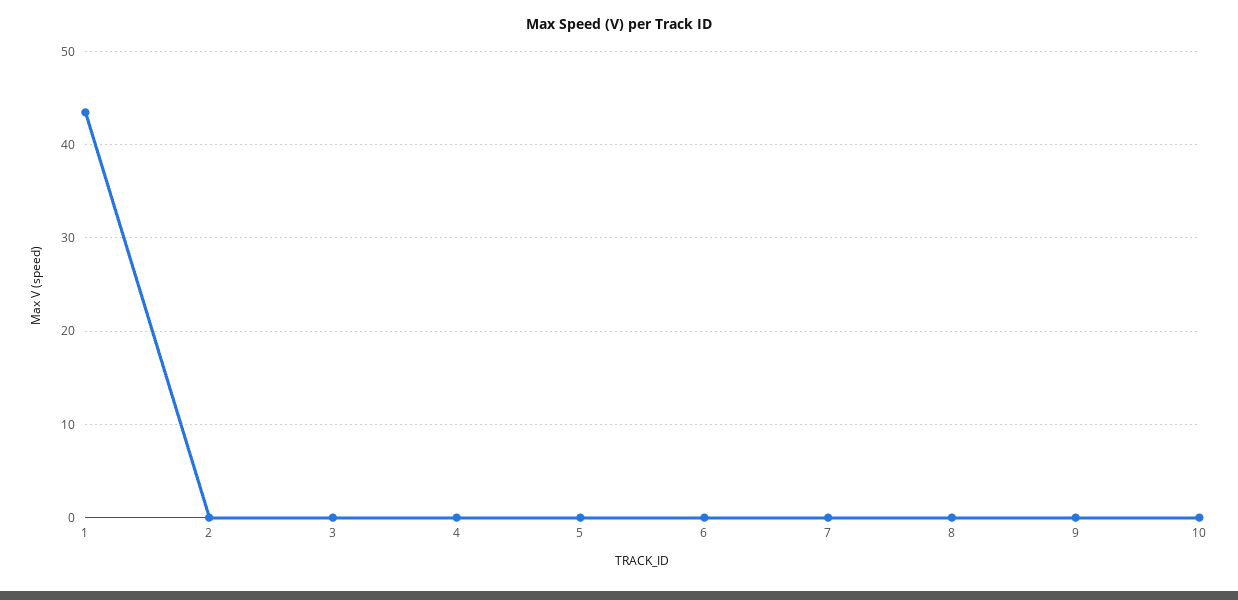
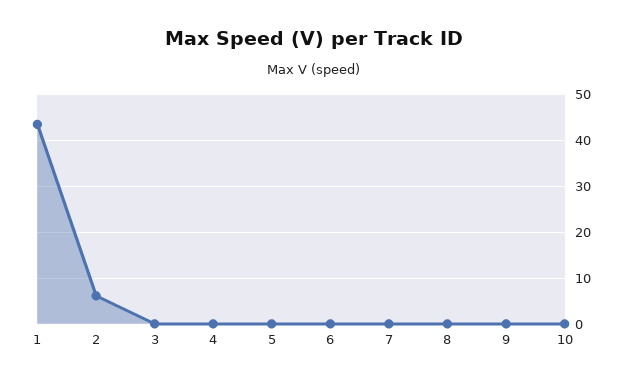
  {
    "1": 43,
-   "2": 0,
+   "2": 6,
    "3": 0,
    "4": 0,
    "5": 0,
    "6": 0,
    "7": 0,
    "8": 0,
    "9": 0,
    "10": 0
  }

